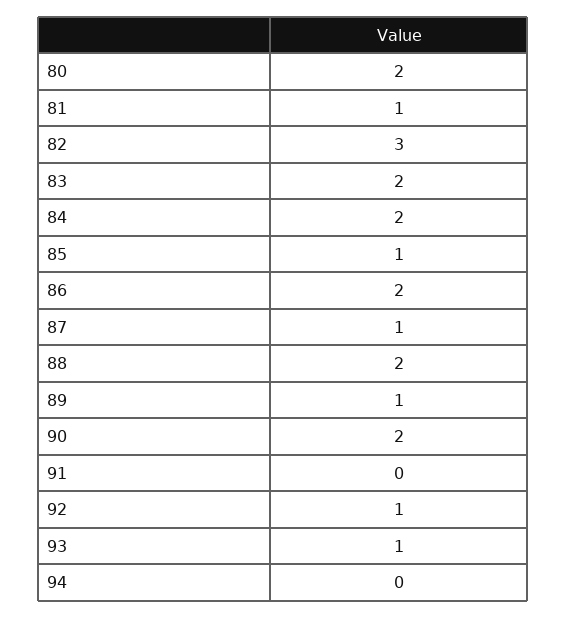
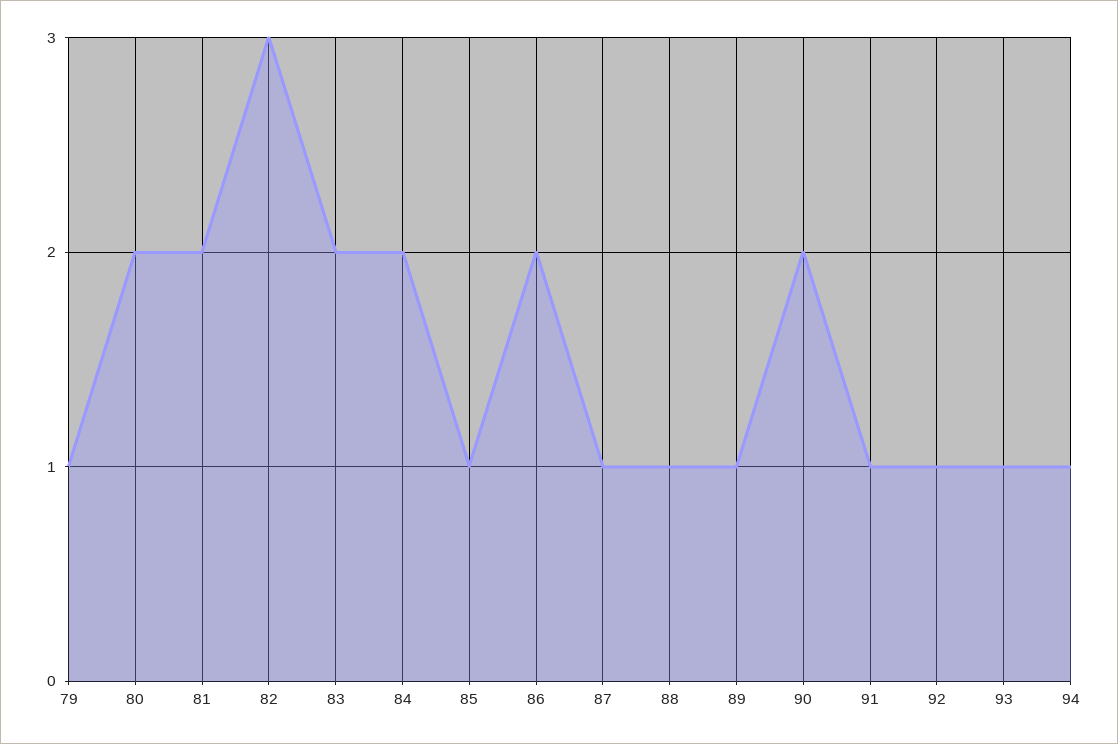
  {
    "80": 2,
-   "81": 1,
+   "81": 2,
    "82": 3,
    "83": 2,
    "84": 2,
    "85": 1,
    "86": 2,
    "87": 1,
-   "88": 2,
+   "88": 1,
    "89": 1,
    "90": 2,
-   "91": 0,
+   "91": 1,
    "92": 1,
    "93": 1,
-   "94": 0
+   "94": 1,
+   "79": 1
  }

